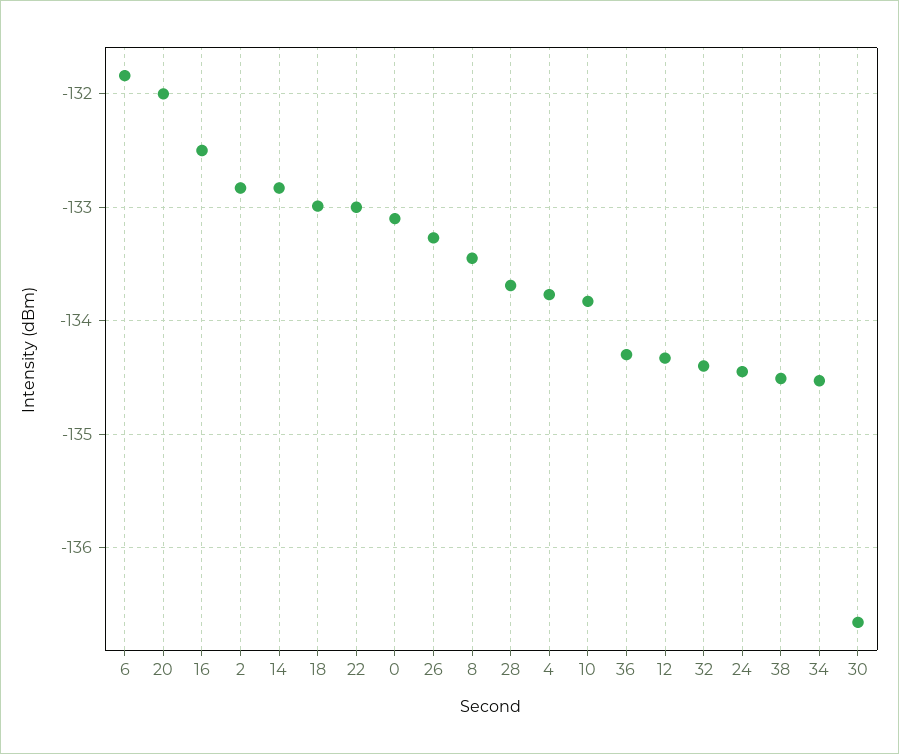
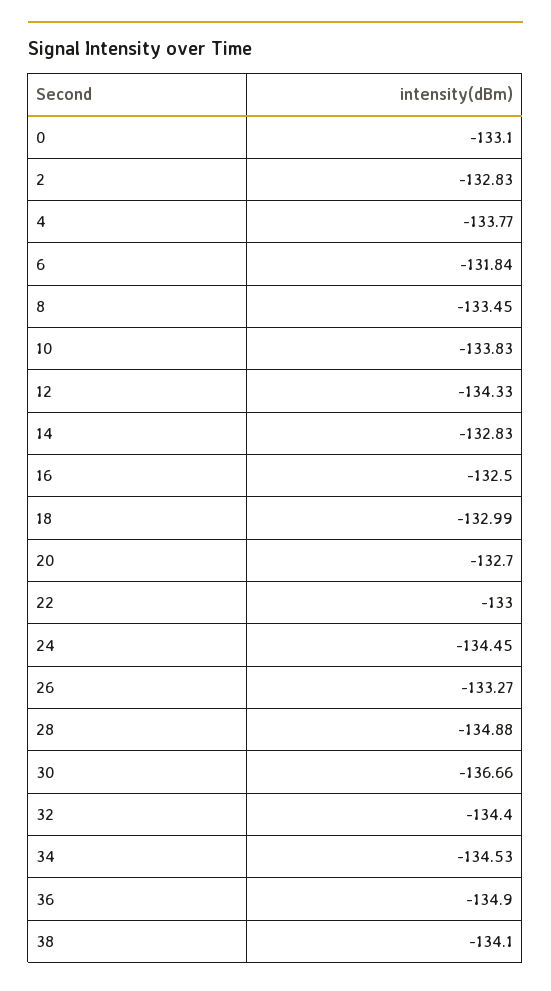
  {
    "6": -131.84,
-   "20": -132,
+   "20": -132.7,
    "16": -132.5,
    "2": -132.83,
    "14": -132.83,
    "18": -132.99,
    "22": -133,
    "0": -133.1,
    "26": -133.27,
    "8": -133.45,
-   "28": -133.7,
+   "28": -134.88,
    "4": -133.77,
    "10": -133.83,
-   "36": -134.3,
+   "36": -134.9,
    "12": -134.33,
    "32": -134.4,
    "24": -134.45,
-   "38": -134.5,
+   "38": -134.1,
    "34": -134.53,
    "30": -136.66
  }

